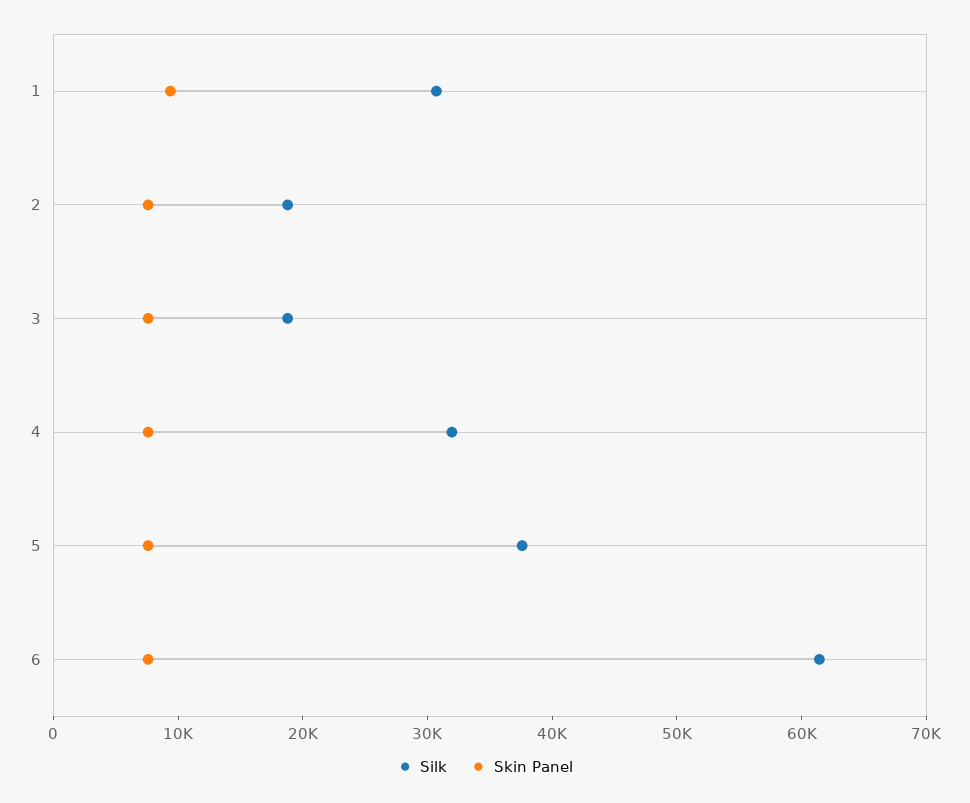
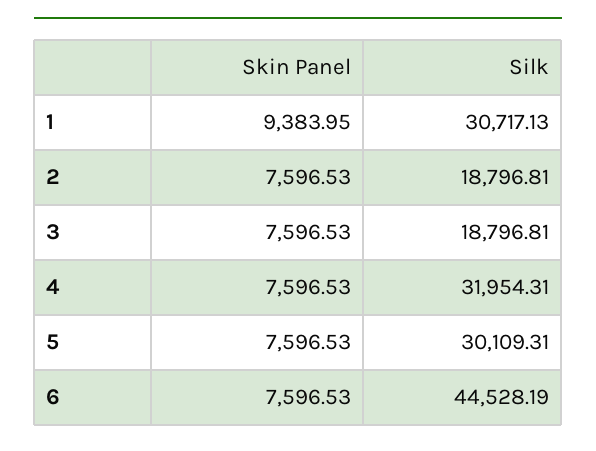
  {
    "Silk": {
      "1": 30717.13,
      "2": 18796.81,
      "3": 18796.81,
      "4": 31954.31,
-     "5": 38000,
+     "5": 30109.31,
-     "6": 62000
+     "6": 44528.19
    },
    "Skin Panel": {
      "1": 9383.95,
      "2": 7596.53,
      "3": 7596.53,
      "4": 7596.53,
      "5": 7596.53,
      "6": 7596.53
    }
  }

